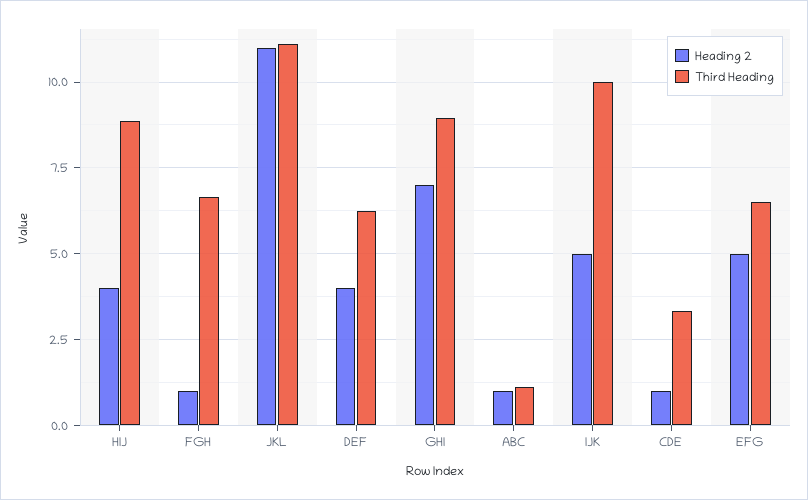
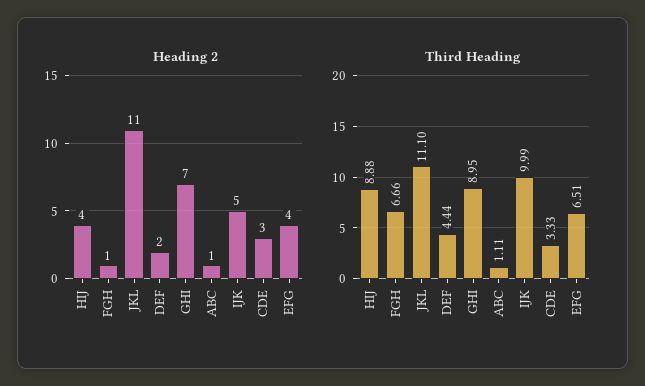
  {
    "Heading 2": {
      "HIJ": 4,
      "FGH": 1,
      "JKL": 11,
-     "DEF": 4,
+     "DEF": 2,
      "GHI": 7,
      "ABC": 1,
      "IJK": 5,
-     "CDE": 1,
+     "CDE": 3,
-     "EFG": 5
+     "EFG": 4
    },
    "Third Heading": {
      "HIJ": 8.88,
      "FGH": 6.66,
      "JKL": 11.1,
-     "DEF": 6.25,
+     "DEF": 4.44,
      "GHI": 8.95,
      "ABC": 1.11,
      "IJK": 9.99,
      "CDE": 3.33,
      "EFG": 6.51
    }
  }

